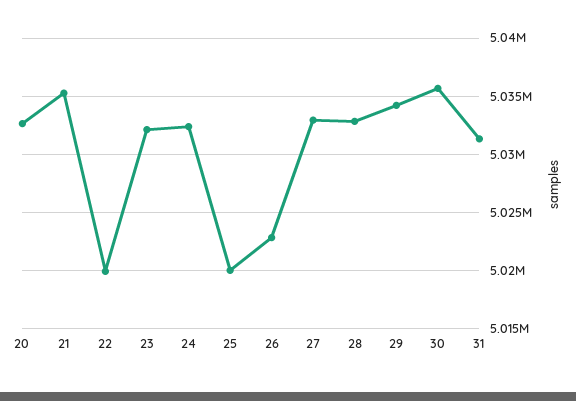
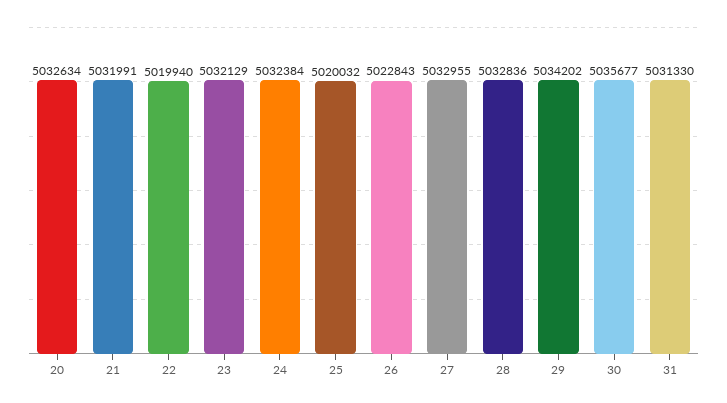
  {
    "20": 5032634,
-   "21": 5035000,
+   "21": 5031991,
    "22": 5019940,
    "23": 5032129,
    "24": 5032384,
    "25": 5020032,
    "26": 5022843,
    "27": 5032955,
    "28": 5032836,
    "29": 5034202,
    "30": 5035677,
    "31": 5031330
  }

